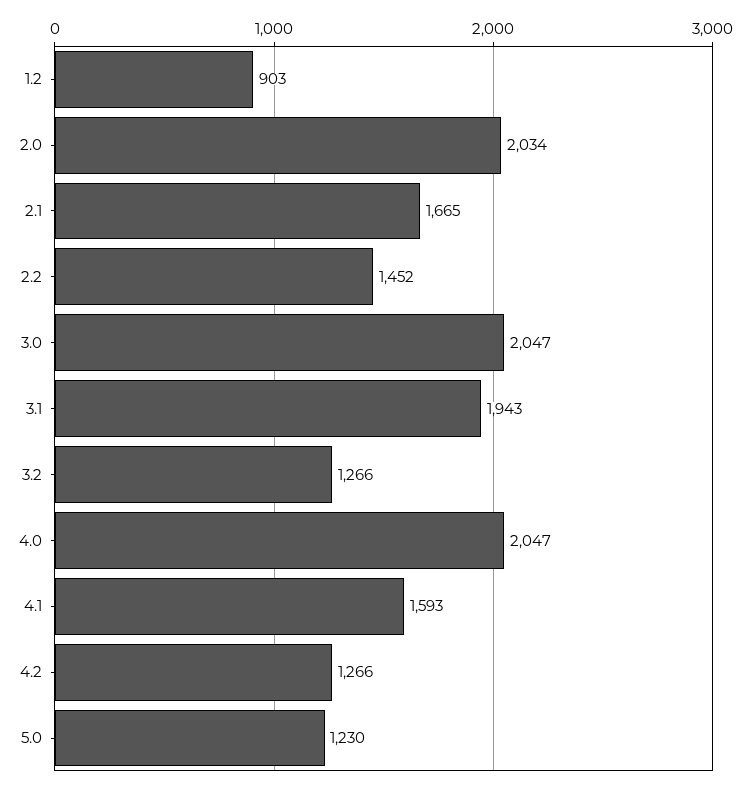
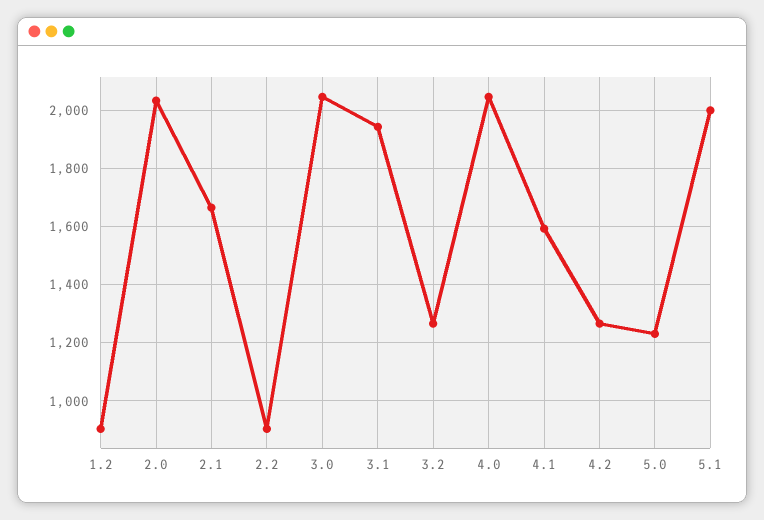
  {
    "1.2": 903,
    "2.0": 2034,
    "2.1": 1665,
-   "2.2": 1452,
+   "2.2": 900,
    "3.0": 2047,
    "3.1": 1943,
    "3.2": 1266,
    "4.0": 2047,
    "4.1": 1593,
    "4.2": 1266,
-   "5.0": 1230
+   "5.0": 1230,
+   "5.1": 2000
  }

